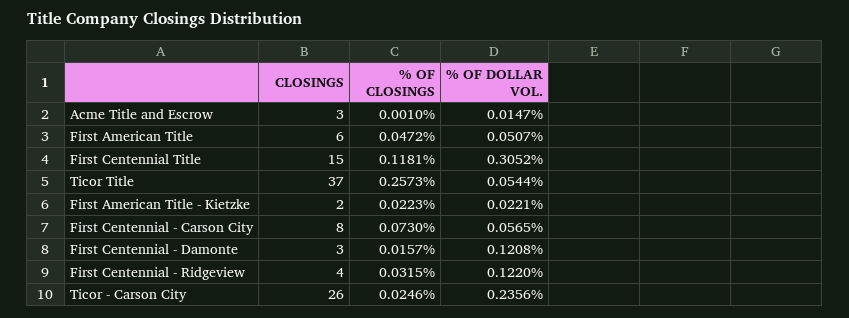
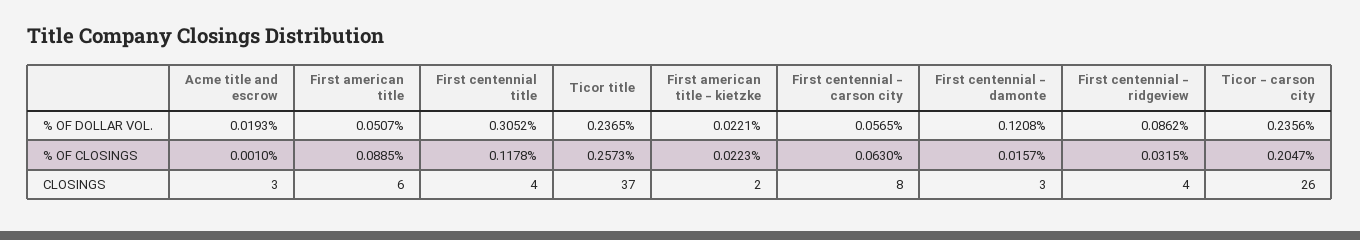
  {
    "CLOSINGS": {
      "Acme Title and Escrow": 3,
      "First American Title": 6,
-     "First Centennial Title": 15,
+     "First Centennial Title": 4,
      "Ticor Title": 37,
      "First American Title - Kietzke": 2,
      "First Centennial - Carson City": 8,
      "First Centennial - Damonte": 3,
      "First Centennial - Ridgeview": 4,
      "Ticor - Carson City": 26
    },
    "% OF CLOSINGS": {
      "Acme Title and Escrow": 0.001,
-     "First American Title": 0.0472,
+     "First American Title": 0.0885,
-     "First Centennial Title": 0.1181,
+     "First Centennial Title": 0.1178,
      "Ticor Title": 0.2573,
      "First American Title - Kietzke": 0.0223,
-     "First Centennial - Carson City": 0.073,
+     "First Centennial - Carson City": 0.063,
      "First Centennial - Damonte": 0.0157,
      "First Centennial - Ridgeview": 0.0315,
-     "Ticor - Carson City": 0.0246
+     "Ticor - Carson City": 0.2047
    },
    "% OF DOLLAR VOL.": {
-     "Acme Title and Escrow": 0.0147,
+     "Acme Title and Escrow": 0.0193,
      "First American Title": 0.0507,
      "First Centennial Title": 0.3052,
-     "Ticor Title": 0.0544,
+     "Ticor Title": 0.2365,
      "First American Title - Kietzke": 0.0221,
      "First Centennial - Carson City": 0.0565,
      "First Centennial - Damonte": 0.1208,
-     "First Centennial - Ridgeview": 0.122,
+     "First Centennial - Ridgeview": 0.0862,
      "Ticor - Carson City": 0.2356
    }
  }

